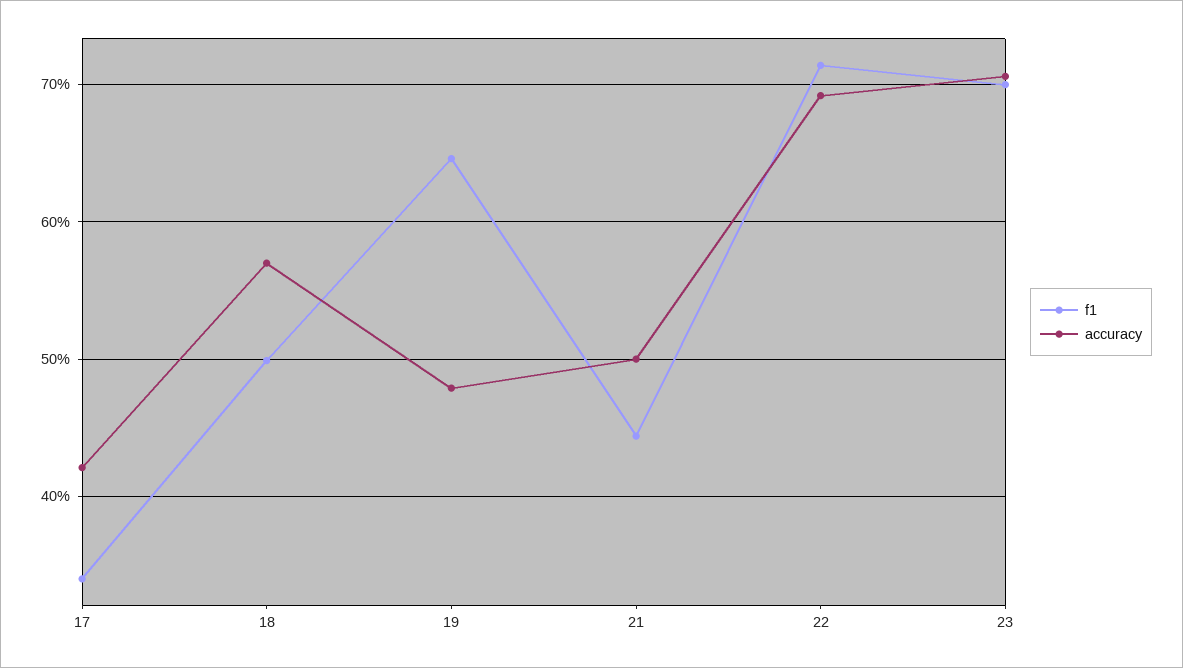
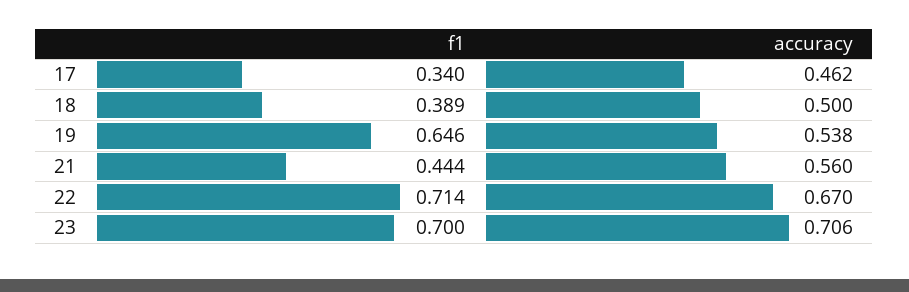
  {
    "f1": {
      "17": 0.34,
-     "18": 0.5,
+     "18": 0.389,
      "19": 0.646,
      "21": 0.444,
      "22": 0.714,
      "23": 0.7
    },
    "accuracy": {
-     "17": 0.42,
+     "17": 0.462,
-     "18": 0.57,
+     "18": 0.5,
-     "19": 0.48,
+     "19": 0.538,
-     "21": 0.5,
+     "21": 0.56,
-     "22": 0.69,
+     "22": 0.67,
      "23": 0.706
    }
  }

